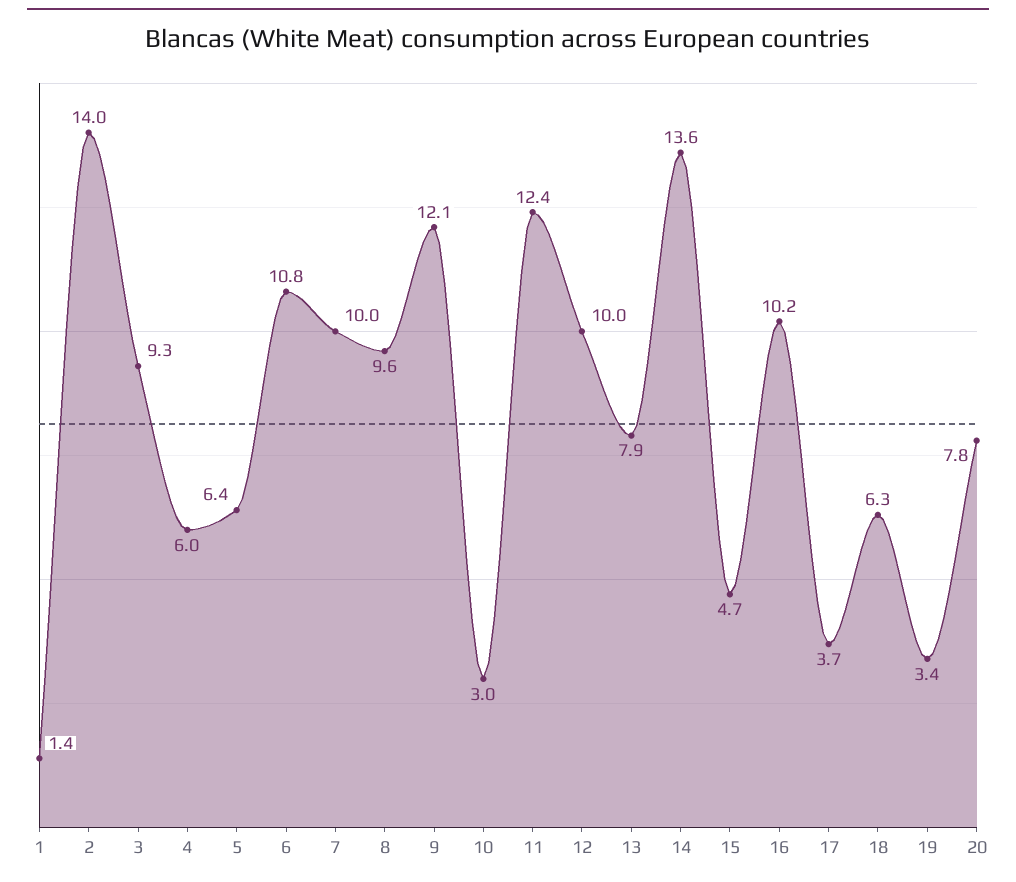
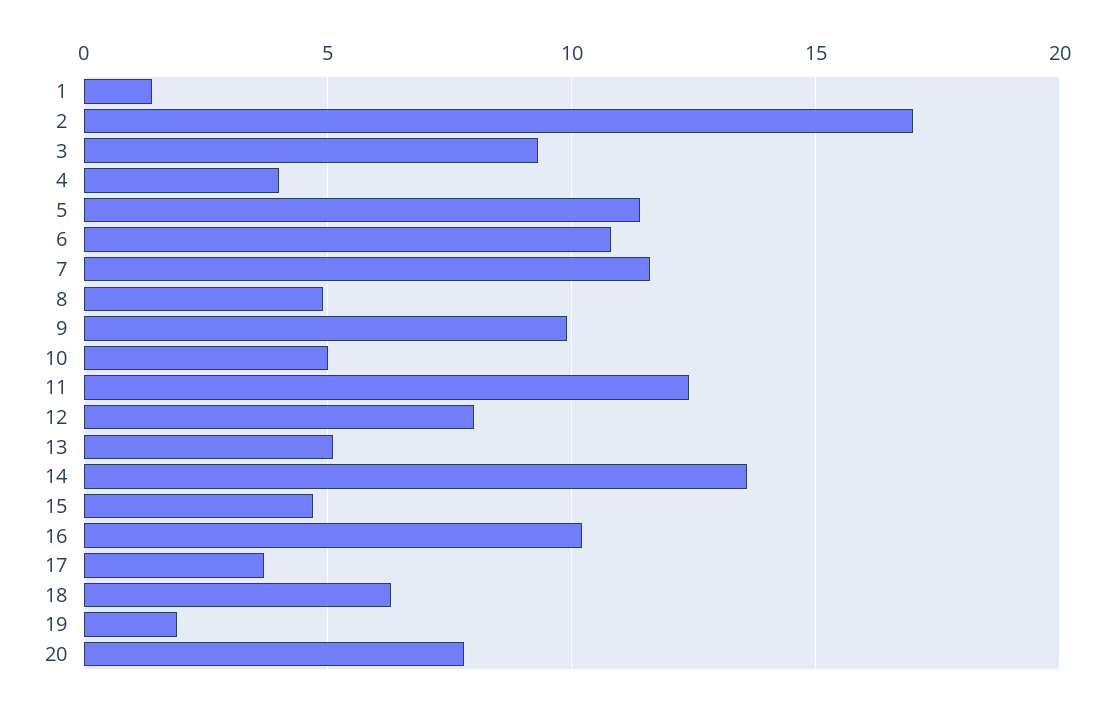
  {
    "1": 1.4,
-   "2": 14,
+   "2": 17,
    "3": 9.3,
-   "4": 6,
+   "4": 4,
-   "5": 6.4,
+   "5": 11.5,
    "6": 10.8,
-   "7": 10,
+   "7": 11.5,
-   "8": 9.6,
+   "8": 5,
-   "9": 12.1,
+   "9": 10,
-   "10": 3,
+   "10": 5,
    "11": 12.4,
-   "12": 10,
+   "12": 8,
-   "13": 7.9,
+   "13": 5,
    "14": 13.6,
    "15": 4.7,
    "16": 10.2,
    "17": 3.7,
    "18": 6.3,
-   "19": 3.4,
+   "19": 2,
    "20": 7.8
  }

